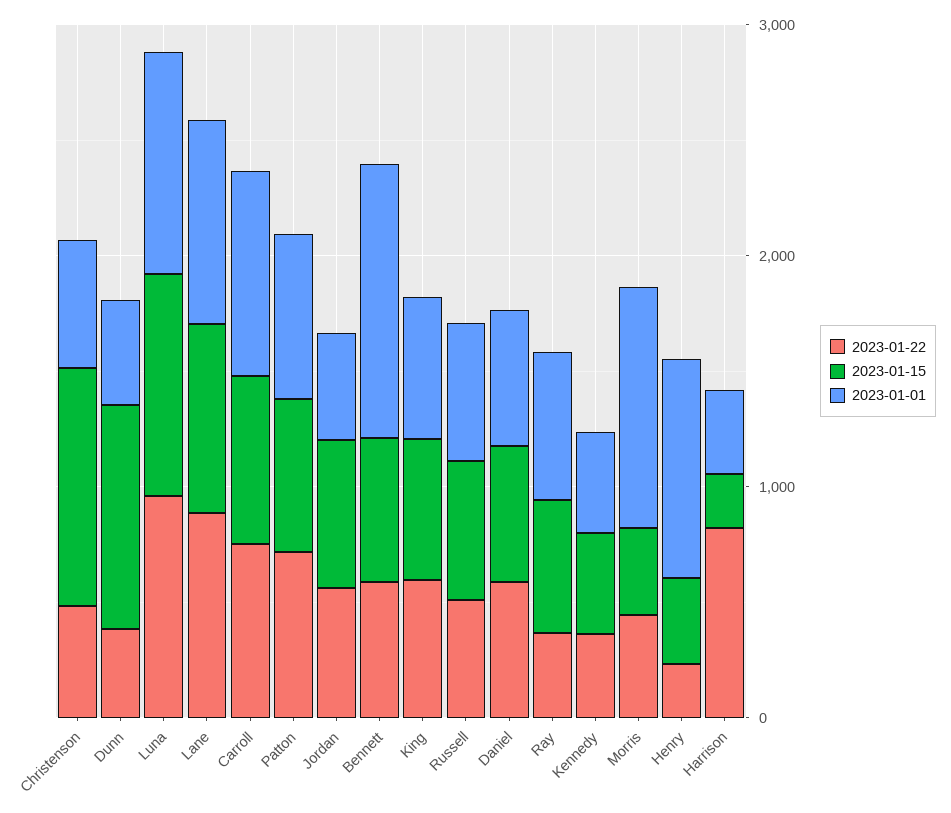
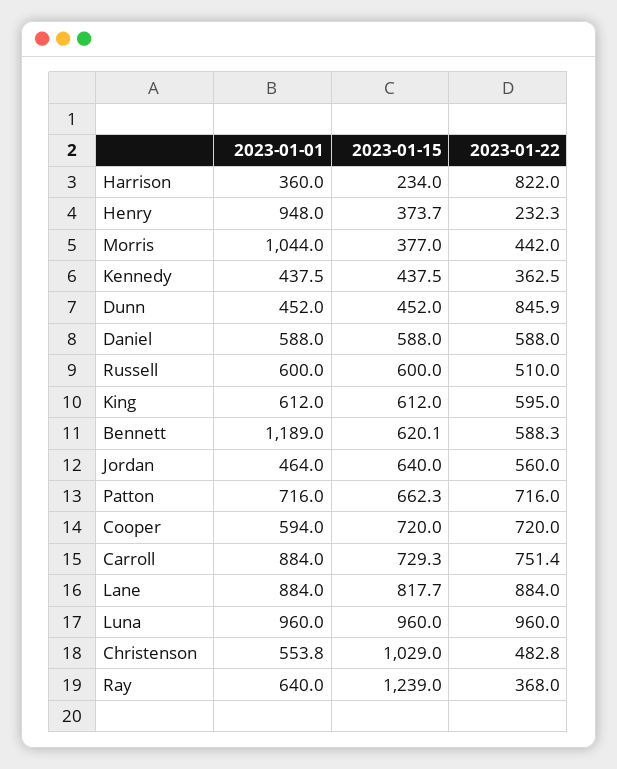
  {
    "2023-01-22": {
      "Christenson": 482.8,
-     "Dunn": 400,
+     "Dunn": 845.9,
      "Luna": 960,
      "Lane": 884,
      "Carroll": 751.4,
      "Patton": 716,
      "Jordan": 560,
      "Bennett": 588.3,
      "King": 595,
      "Russell": 510,
      "Daniel": 588,
      "Ray": 368,
      "Kennedy": 362.5,
      "Morris": 442,
      "Henry": 232.3,
-     "Harrison": 822
+     "Harrison": 822,
+     "Cooper": 720
    },
    "2023-01-15": {
      "Christenson": 1029,
-     "Dunn": 1000,
+     "Dunn": 452,
      "Luna": 960,
      "Lane": 817.7,
      "Carroll": 729.3,
      "Patton": 662.3,
      "Jordan": 640,
      "Bennett": 620.1,
      "King": 612,
      "Russell": 600,
      "Daniel": 588,
-     "Ray": 600,
+     "Ray": 1239,
      "Kennedy": 437.5,
      "Morris": 377,
      "Henry": 373.7,
-     "Harrison": 234
+     "Harrison": 234,
+     "Cooper": 720
    },
    "2023-01-01": {
      "Christenson": 553.8,
      "Dunn": 452,
      "Luna": 960,
      "Lane": 884,
      "Carroll": 884,
      "Patton": 716,
      "Jordan": 464,
      "Bennett": 1189,
      "King": 612,
      "Russell": 600,
      "Daniel": 588,
      "Ray": 640,
      "Kennedy": 437.5,
      "Morris": 1044,
      "Henry": 948,
-     "Harrison": 360
+     "Harrison": 360,
+     "Cooper": 594
    }
  }

